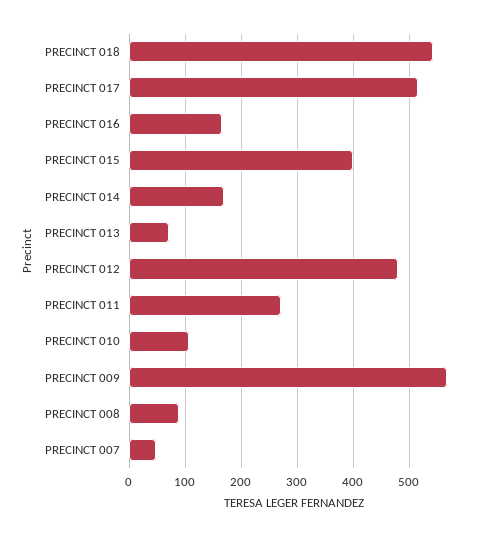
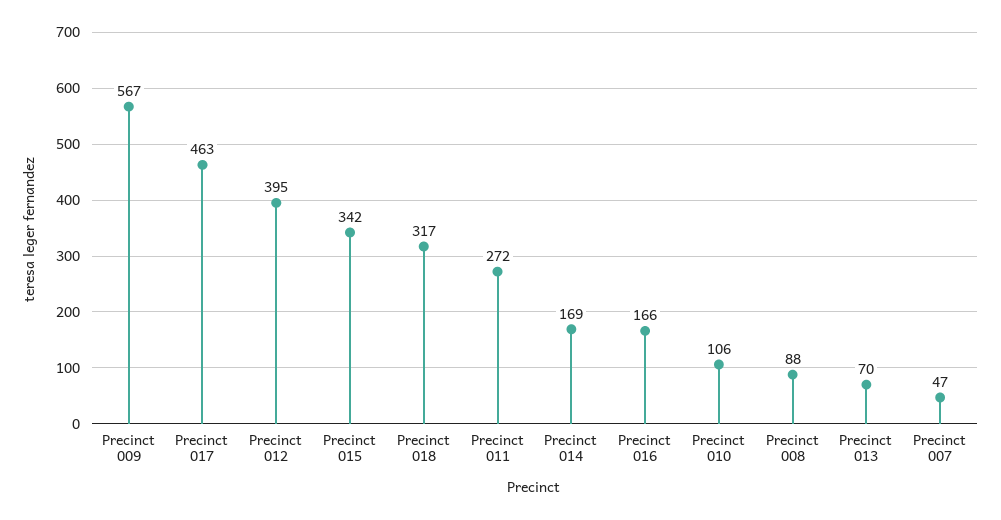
  {
-   "PRECINCT 018": 540,
+   "PRECINCT 018": 317,
-   "PRECINCT 017": 520,
+   "PRECINCT 017": 463,
    "PRECINCT 016": 166,
-   "PRECINCT 015": 400,
+   "PRECINCT 015": 342,
    "PRECINCT 014": 169,
    "PRECINCT 013": 70,
-   "PRECINCT 012": 480,
+   "PRECINCT 012": 395,
    "PRECINCT 011": 272,
    "PRECINCT 010": 106,
    "PRECINCT 009": 567,
    "PRECINCT 008": 88,
    "PRECINCT 007": 47
  }

